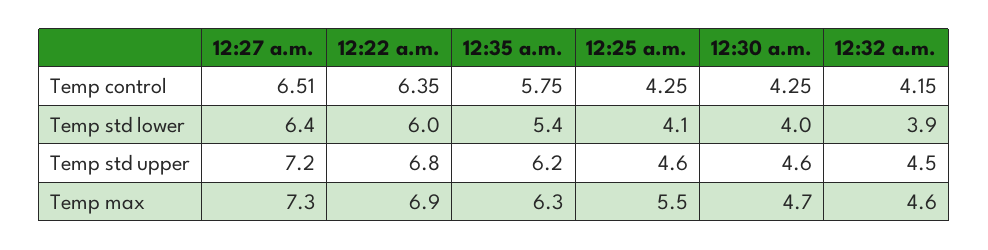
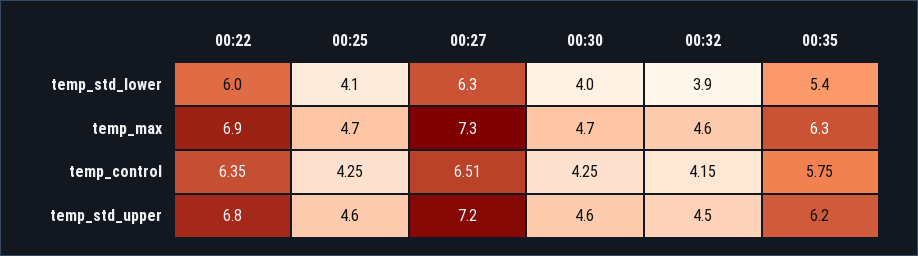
  {
    "12:27 a.m.": {
      "Temp control": 6.51,
-     "Temp std lower": 6.4,
+     "Temp std lower": 6.3,
      "Temp std upper": 7.2,
      "Temp max": 7.3
    },
    "12:22 a.m.": {
      "Temp control": 6.35,
      "Temp std lower": 6,
      "Temp std upper": 6.8,
      "Temp max": 6.9
    },
    "12:35 a.m.": {
      "Temp control": 5.75,
      "Temp std lower": 5.4,
      "Temp std upper": 6.2,
      "Temp max": 6.3
    },
    "12:25 a.m.": {
      "Temp control": 4.25,
      "Temp std lower": 4.1,
      "Temp std upper": 4.6,
-     "Temp max": 5.5
+     "Temp max": 4.7
    },
    "12:30 a.m.": {
      "Temp control": 4.25,
      "Temp std lower": 4,
      "Temp std upper": 4.6,
      "Temp max": 4.7
    },
    "12:32 a.m.": {
      "Temp control": 4.15,
      "Temp std lower": 3.9,
      "Temp std upper": 4.5,
      "Temp max": 4.6
    }
  }

